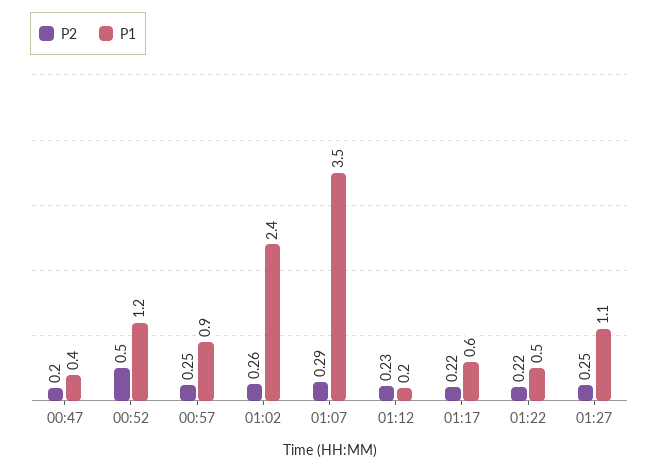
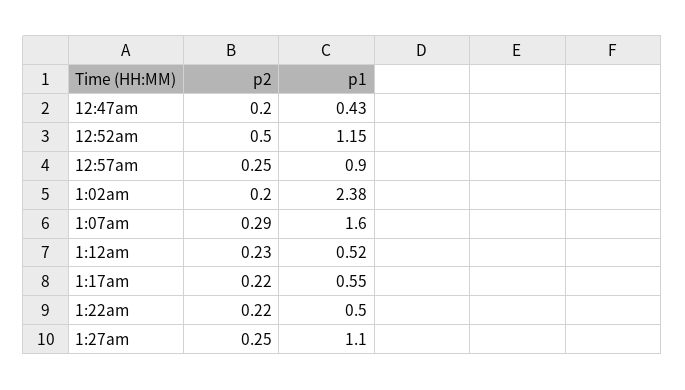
  {
    "P2": {
      "00:47": 0.2,
      "00:52": 0.5,
      "00:57": 0.25,
-     "01:02": 0.26,
+     "01:02": 0.2,
      "01:07": 0.29,
      "01:12": 0.23,
      "01:17": 0.22,
      "01:22": 0.22,
      "01:27": 0.25
    },
    "P1": {
      "00:47": 0.43,
      "00:52": 1.15,
      "00:57": 0.9,
      "01:02": 2.38,
-     "01:07": 3.5,
+     "01:07": 1.6,
-     "01:12": 0.2,
+     "01:12": 0.52,
      "01:17": 0.55,
      "01:22": 0.5,
      "01:27": 1.1
    }
  }

